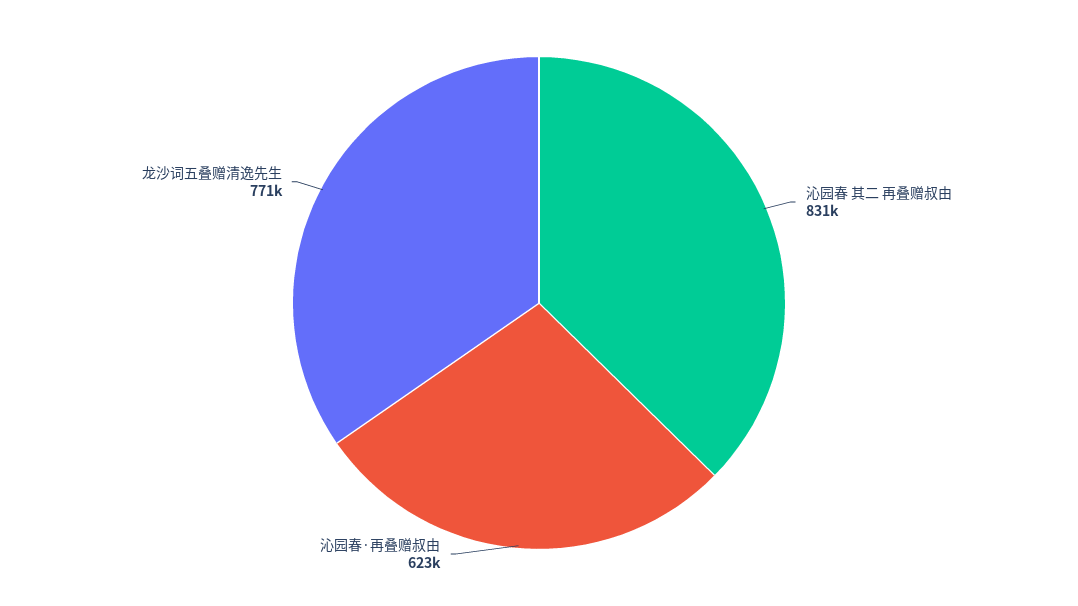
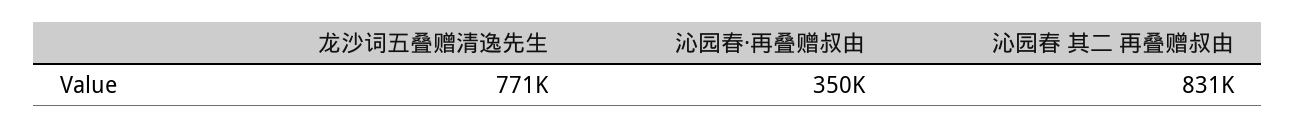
  {
    "沁园春 其二 再叠赠叔由": 831000,
-   "沁园春·再叠赠叔由": 623000,
+   "沁园春·再叠赠叔由": 350000,
    "龙沙词五叠赠清逸先生": 771000
  }

